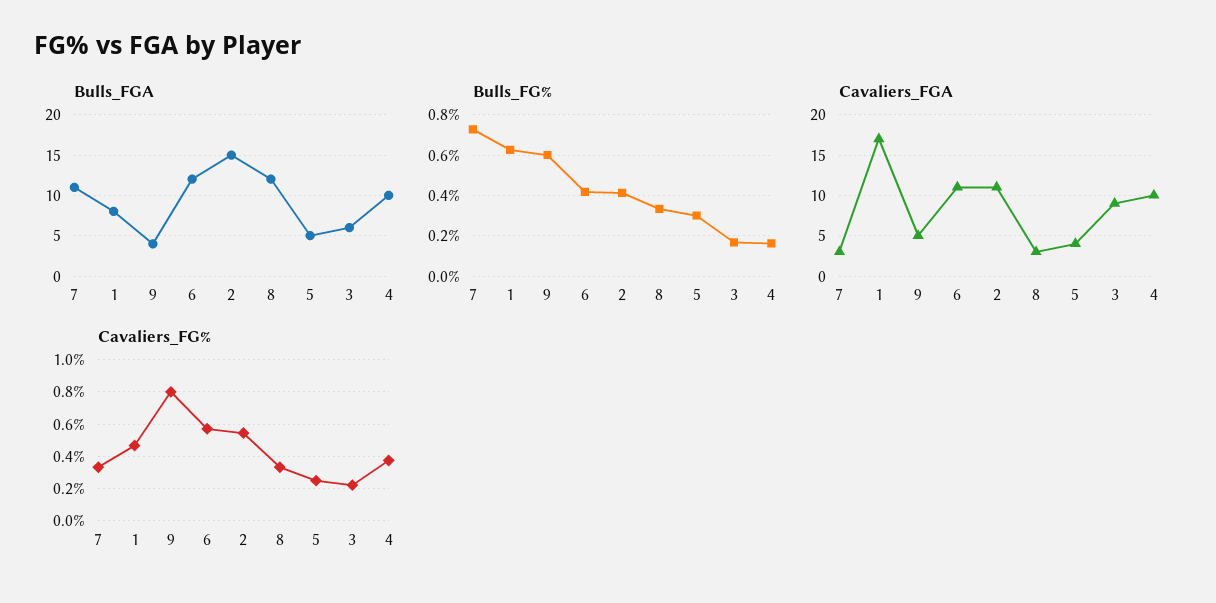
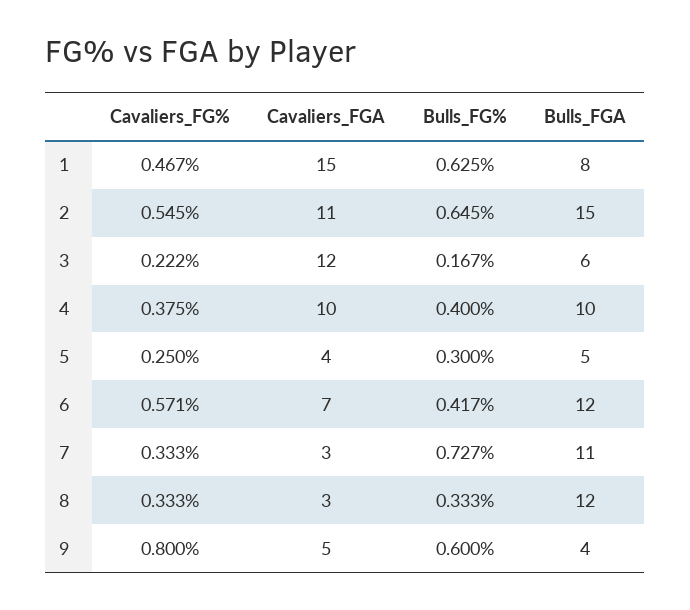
  {
    "Bulls_FGA": {
      "7": 11,
      "1": 8,
      "9": 4,
      "6": 12,
      "2": 15,
      "8": 12,
      "5": 5,
      "3": 6,
      "4": 10
    },
    "Bulls_FG%": {
      "7": 0.727,
      "1": 0.625,
      "9": 0.6,
      "6": 0.417,
-     "2": 0.4,
+     "2": 0.645,
      "8": 0.333,
      "5": 0.3,
      "3": 0.167,
-     "4": 0.15
+     "4": 0.4
    },
    "Cavaliers_FGA": {
      "7": 3,
-     "1": 17,
+     "1": 15,
      "9": 5,
-     "6": 11,
+     "6": 7,
      "2": 11,
      "8": 3,
      "5": 4,
-     "3": 9,
+     "3": 12,
      "4": 10
    },
    "Cavaliers_FG%": {
      "7": 0.333,
      "1": 0.467,
      "9": 0.8,
      "6": 0.571,
      "2": 0.545,
      "8": 0.333,
      "5": 0.25,
      "3": 0.222,
      "4": 0.375
    }
  }

